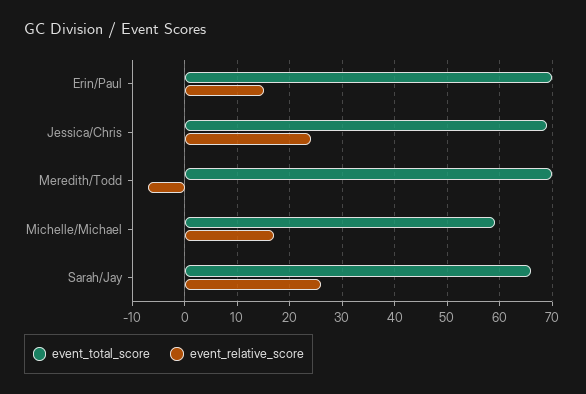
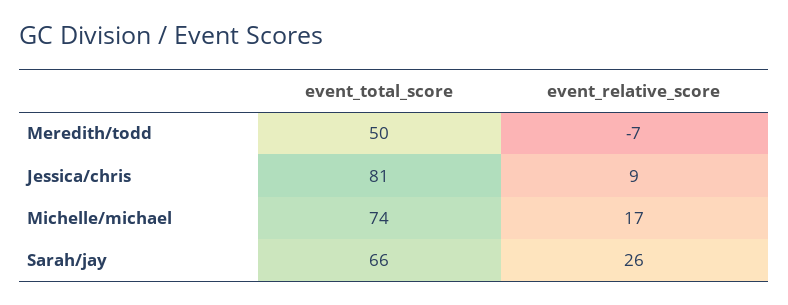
  {
    "event_total_score": {
-     "Erin/Paul": 70,
-     "Jessica/Chris": 70,
+     "Jessica/Chris": 81,
-     "Meredith/Todd": 70,
+     "Meredith/Todd": 50,
-     "Michelle/Michael": 60,
+     "Michelle/Michael": 74,
      "Sarah/Jay": 66
    },
    "event_relative_score": {
-     "Erin/Paul": 15,
-     "Jessica/Chris": 25,
+     "Jessica/Chris": 9,
      "Meredith/Todd": -7,
      "Michelle/Michael": 17,
      "Sarah/Jay": 26
    }
  }

